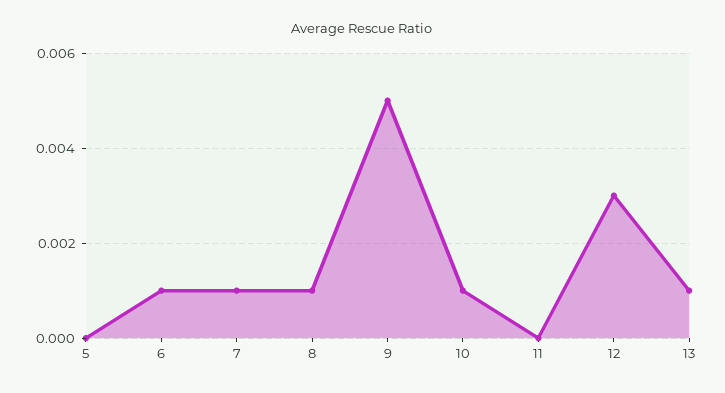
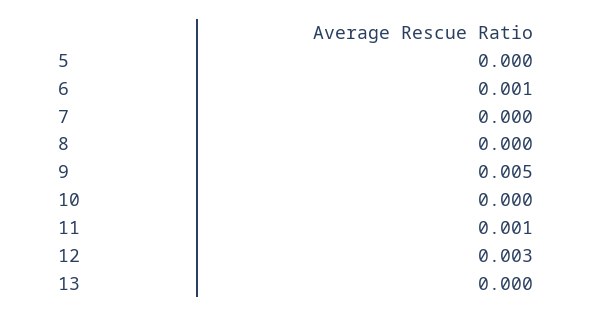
  {
    "5": 0,
    "6": 0.001,
-   "7": 0.001,
+   "7": 0,
-   "8": 0.001,
+   "8": 0,
    "9": 0.005,
-   "10": 0.001,
+   "10": 0,
-   "11": 0,
+   "11": 0.001,
    "12": 0.003,
-   "13": 0.001
+   "13": 0
  }

